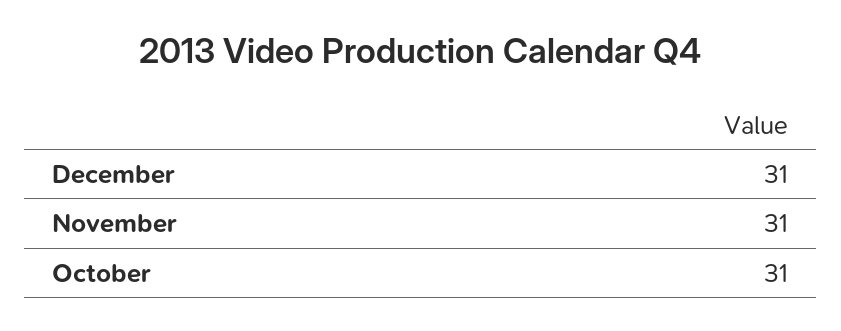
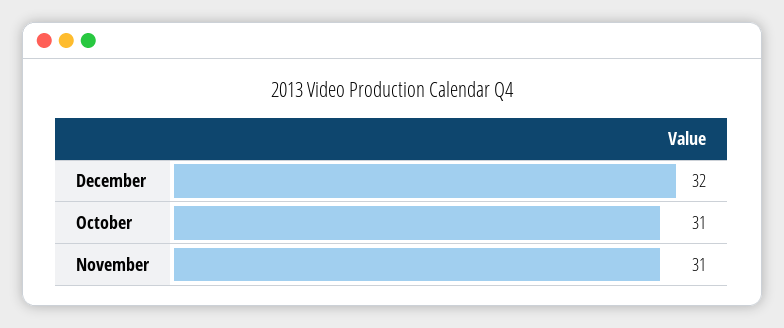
  {
-   "December": 31,
+   "December": 32,
    "November": 31,
    "October": 31
  }

